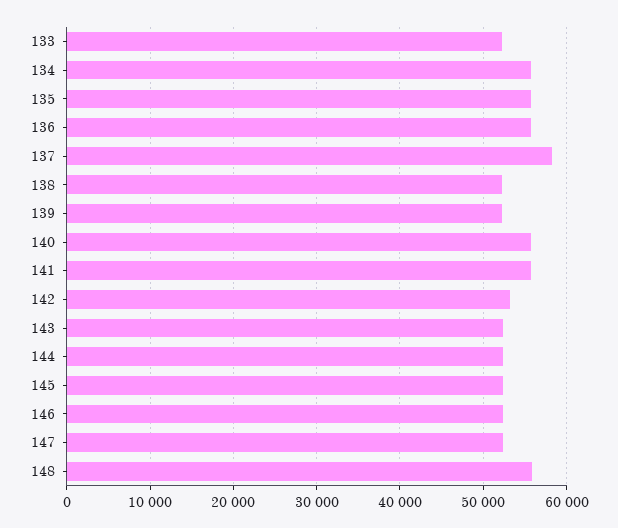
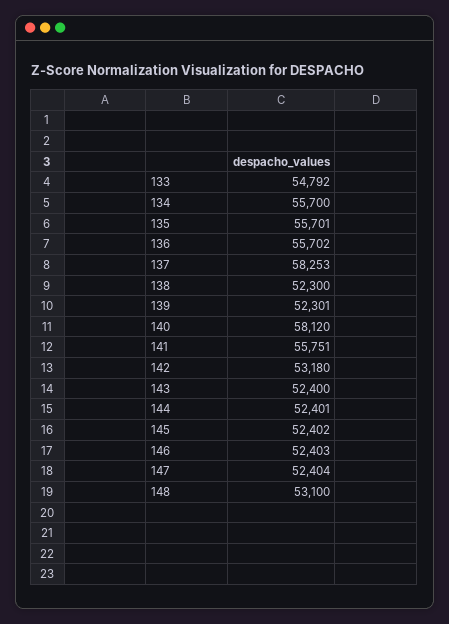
  {
-   "133": 52000,
+   "133": 54792,
    "134": 55700,
    "135": 55701,
    "136": 55702,
    "137": 58253,
    "138": 52300,
    "139": 52301,
-   "140": 56000,
+   "140": 58120,
    "141": 55751,
    "142": 53180,
    "143": 52400,
    "144": 52401,
    "145": 52402,
    "146": 52403,
    "147": 52404,
-   "148": 56000
+   "148": 53100
  }

